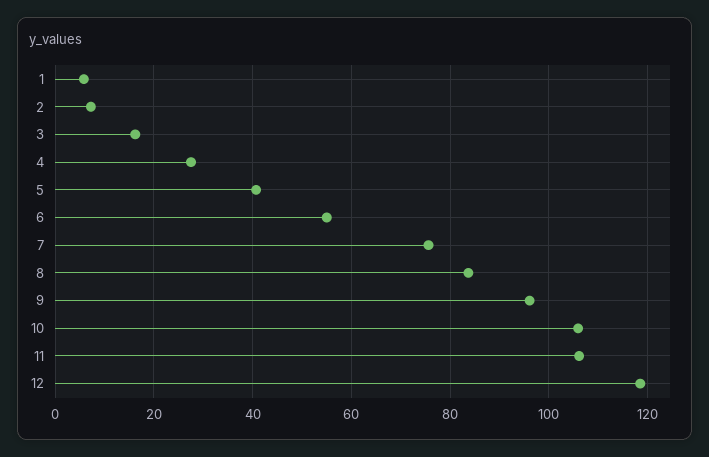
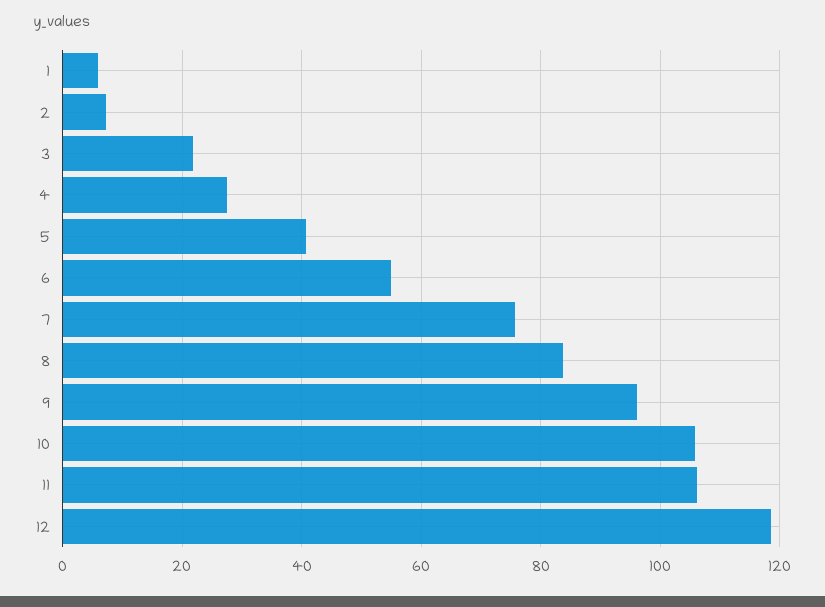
  {
    "1": 6,
    "2": 8,
-   "3": 16,
+   "3": 22,
    "4": 28,
    "5": 40,
    "6": 56,
    "7": 76,
    "8": 84,
    "9": 96,
    "10": 106,
    "11": 106,
    "12": 118
  }

